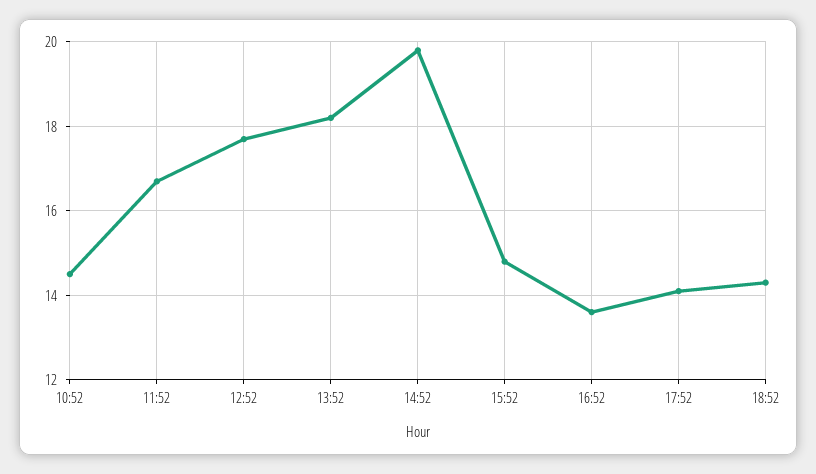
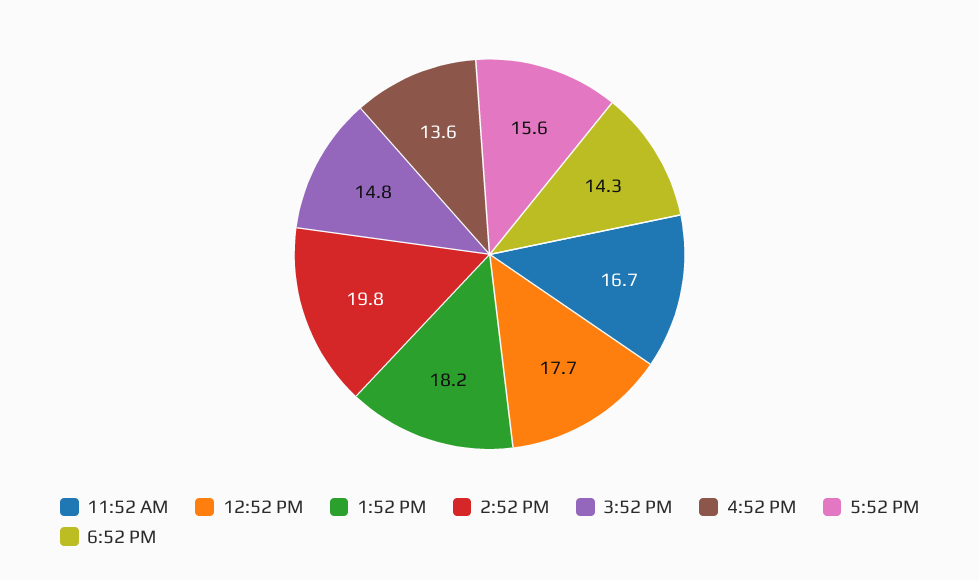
  {
-   "10:52": 14.5,
    "11:52": 16.7,
    "12:52": 17.7,
    "13:52": 18.2,
    "14:52": 19.8,
    "15:52": 14.8,
    "16:52": 13.6,
-   "17:52": 14,
+   "17:52": 15.6,
    "18:52": 14.3
  }

